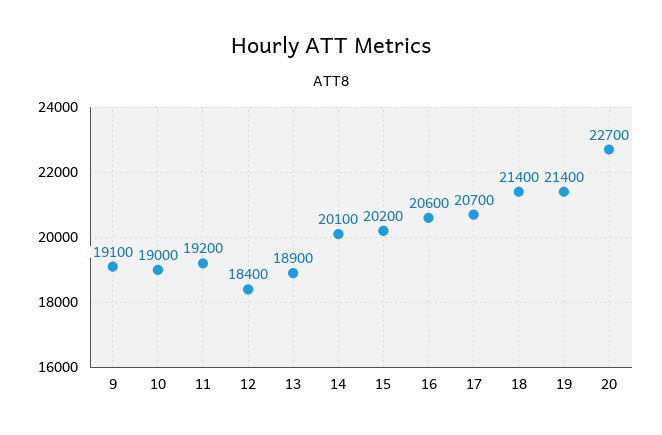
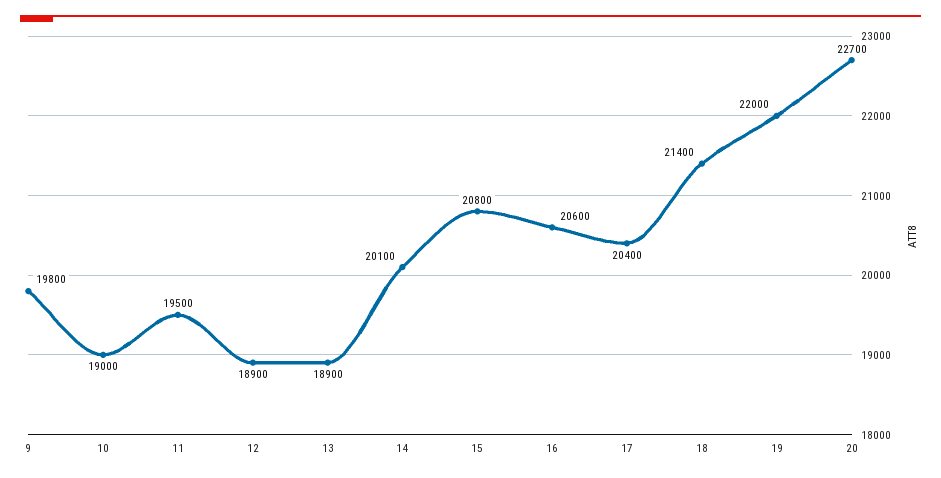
  {
-   "9": 19100,
+   "9": 19800,
    "10": 19000,
-   "11": 19200,
+   "11": 19500,
-   "12": 18400,
+   "12": 18900,
    "13": 18900,
    "14": 20100,
-   "15": 20200,
+   "15": 20800,
    "16": 20600,
-   "17": 20700,
+   "17": 20400,
    "18": 21400,
-   "19": 21400,
+   "19": 22000,
    "20": 22700
  }

